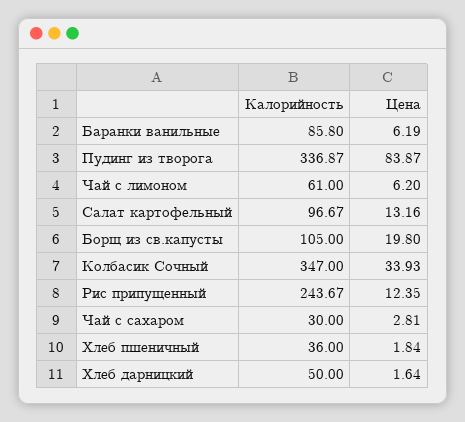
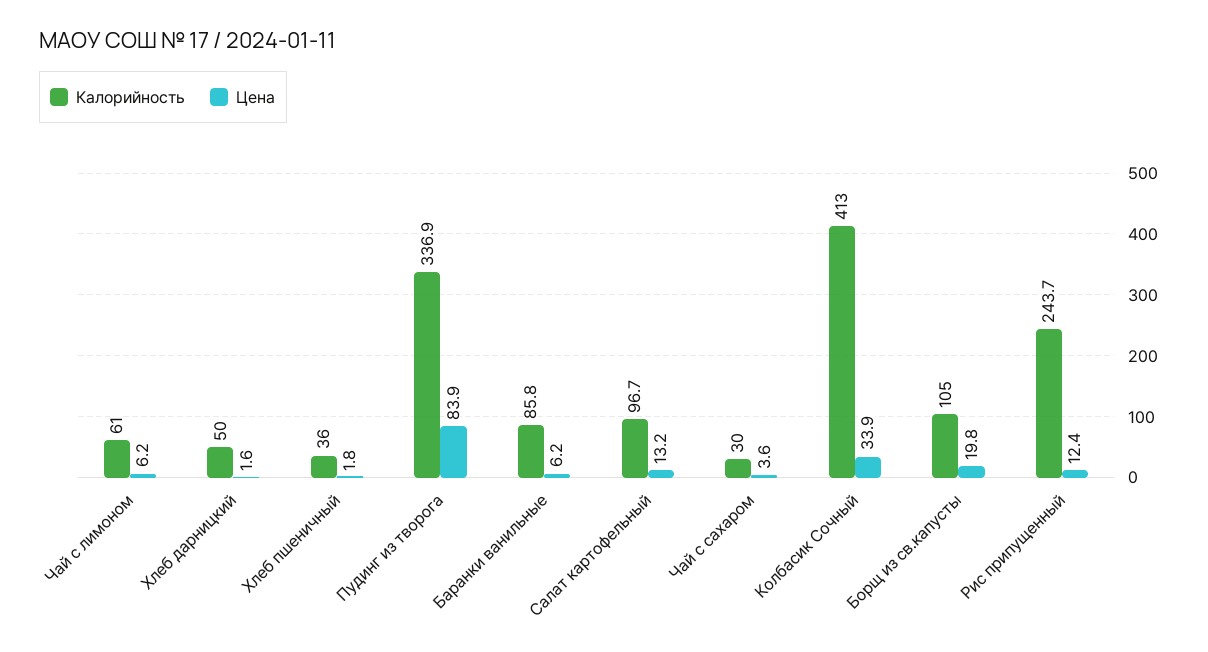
  {
    "Калорийность": {
      "Баранки ванильные": 85.8,
      "Пудинг из творога": 336.87,
      "Чай с лимоном": 61,
      "Салат картофельный": 96.67,
      "Борщ из св.капусты": 105,
-     "Колбасик Сочный": 347,
+     "Колбасик Сочный": 413,
      "Рис припущенный": 243.67,
      "Чай с сахаром": 30,
      "Хлеб пшеничный": 36,
      "Хлеб дарницкий": 50
    },
    "Цена": {
      "Баранки ванильные": 6.19,
      "Пудинг из творога": 83.87,
      "Чай с лимоном": 6.2,
      "Салат картофельный": 13.16,
      "Борщ из св.капусты": 19.8,
      "Колбасик Сочный": 33.93,
      "Рис припущенный": 12.35,
-     "Чай с сахаром": 2.81,
+     "Чай с сахаром": 3.6,
      "Хлеб пшеничный": 1.84,
      "Хлеб дарницкий": 1.64
    }
  }

